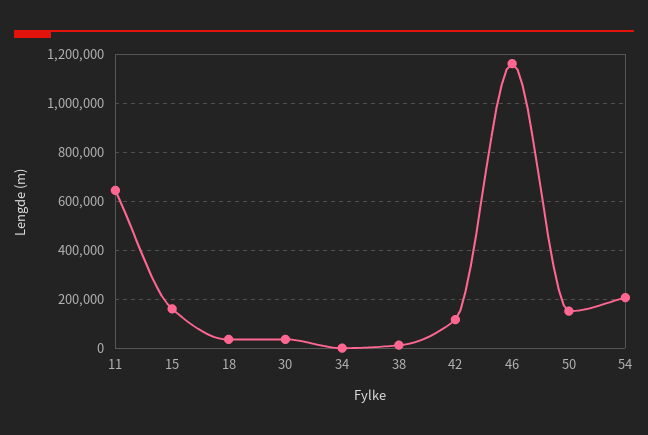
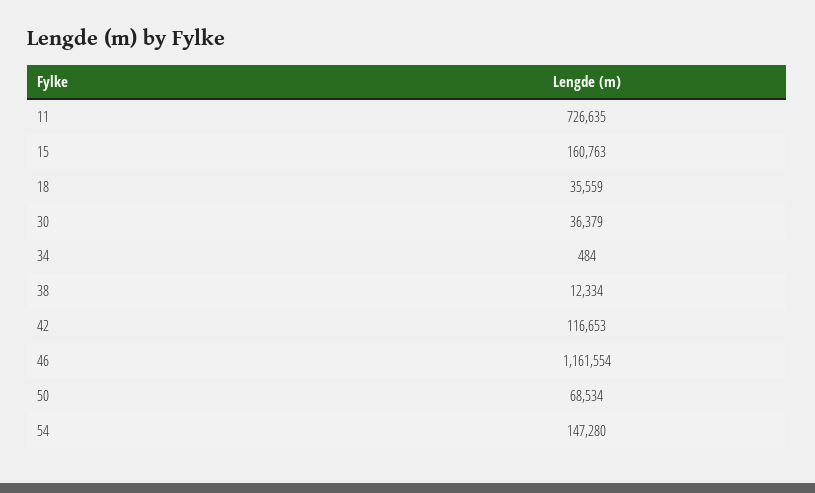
  {
-   "11": 650000,
+   "11": 726635,
    "15": 160763,
    "18": 35559,
    "30": 36379,
    "34": 484,
    "38": 12334,
    "42": 116653,
    "46": 1161554,
-   "50": 150000,
+   "50": 68534,
-   "54": 200000
+   "54": 147280
  }

